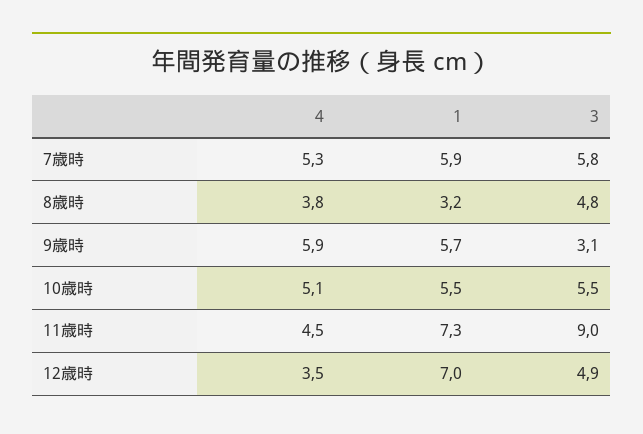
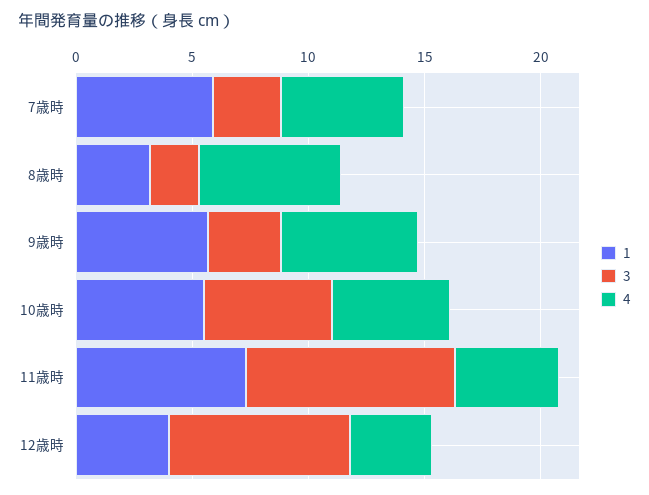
  {
    "4": {
      "7歳時": 5.3,
-     "8歳時": 3.8,
+     "8歳時": 6,
      "9歳時": 5.9,
      "10歳時": 5.1,
      "11歳時": 4.5,
      "12歳時": 3.5
    },
    "1": {
      "7歳時": 5.9,
      "8歳時": 3.2,
      "9歳時": 5.7,
      "10歳時": 5.5,
      "11歳時": 7.3,
-     "12歳時": 7
+     "12歳時": 4
    },
    "3": {
-     "7歳時": 5.8,
+     "7歳時": 3,
-     "8歳時": 4.8,
+     "8歳時": 2,
      "9歳時": 3.1,
      "10歳時": 5.5,
      "11歳時": 9,
-     "12歳時": 4.9
+     "12歳時": 8
    }
  }

